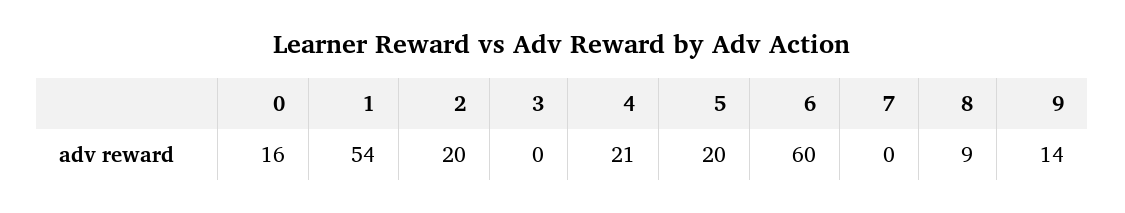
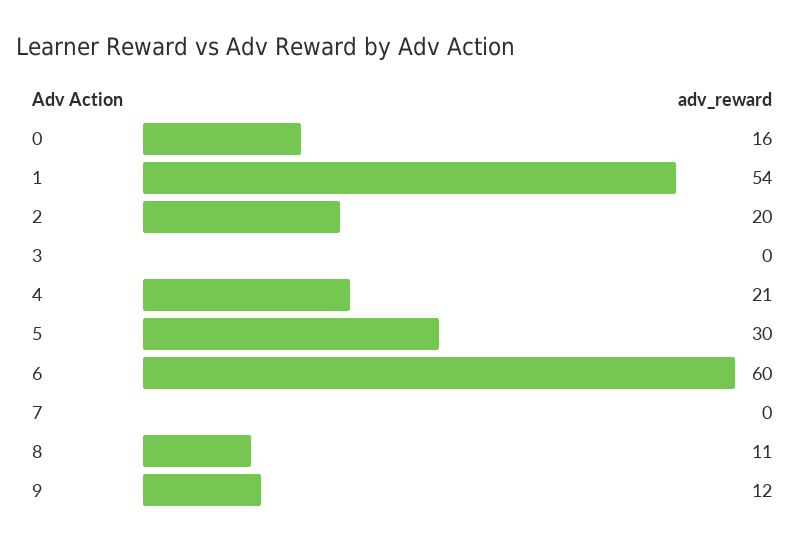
  {
    "0": 16,
    "1": 54,
    "2": 20,
    "3": 0,
    "4": 21,
-   "5": 20,
+   "5": 30,
    "6": 60,
    "7": 0,
-   "8": 9,
+   "8": 11,
-   "9": 14
+   "9": 12
  }

